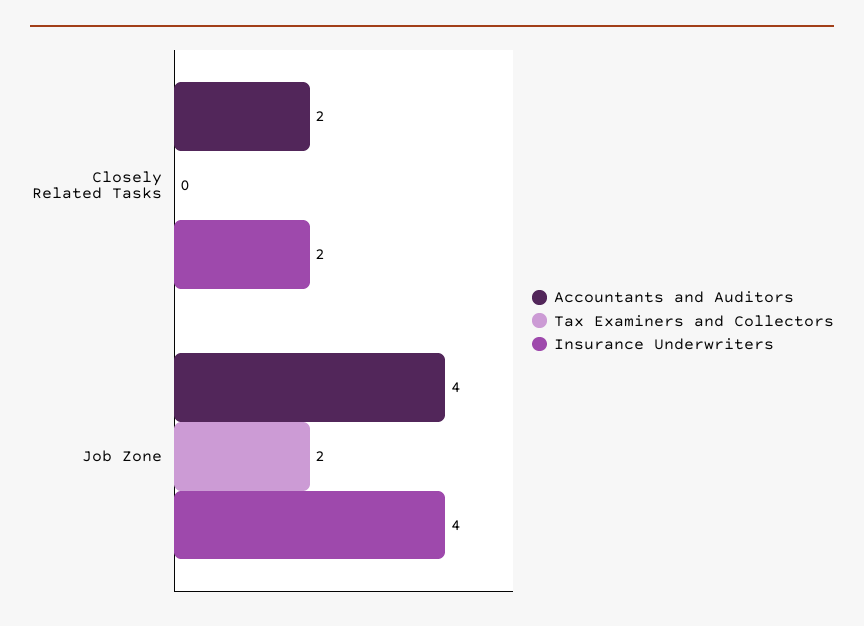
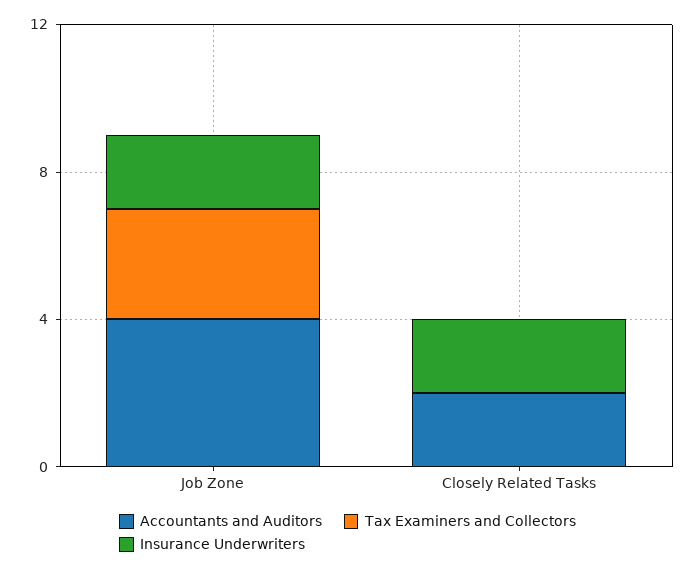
  {
    "Accountants and Auditors": {
      "Closely Related Tasks": 2,
      "Job Zone": 4
    },
    "Tax Examiners and Collectors": {
      "Closely Related Tasks": 0,
-     "Job Zone": 2
+     "Job Zone": 3
    },
    "Insurance Underwriters": {
      "Closely Related Tasks": 2,
-     "Job Zone": 4
+     "Job Zone": 2
    }
  }

